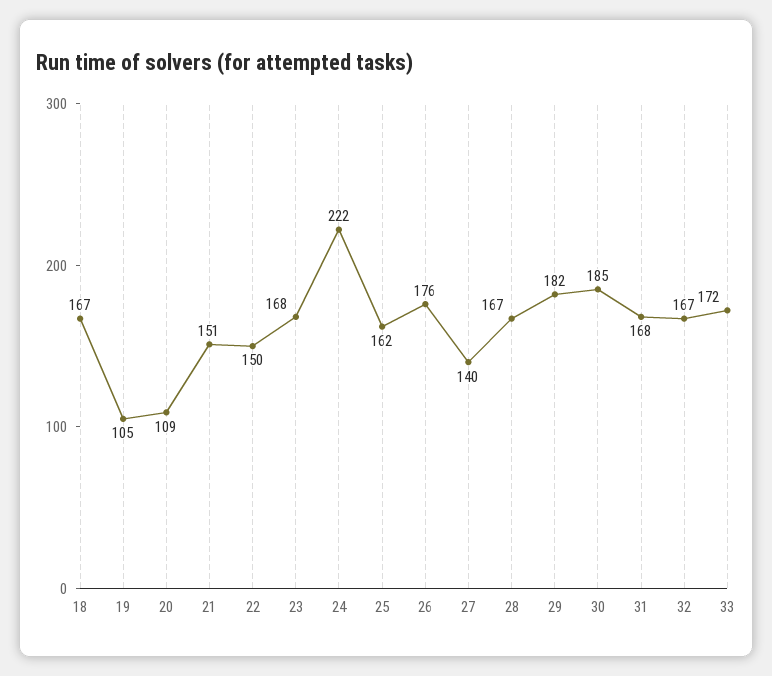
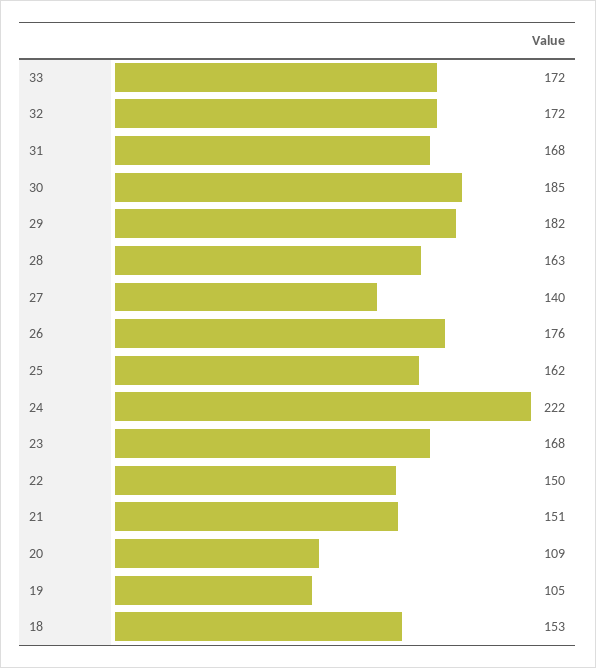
  {
-   "18": 167,
+   "18": 153,
    "19": 105,
    "20": 109,
    "21": 151,
    "22": 150,
    "23": 168,
    "24": 222,
    "25": 162,
    "26": 176,
    "27": 140,
-   "28": 167,
+   "28": 163,
    "29": 182,
    "30": 185,
    "31": 168,
-   "32": 167,
+   "32": 172,
    "33": 172
  }

